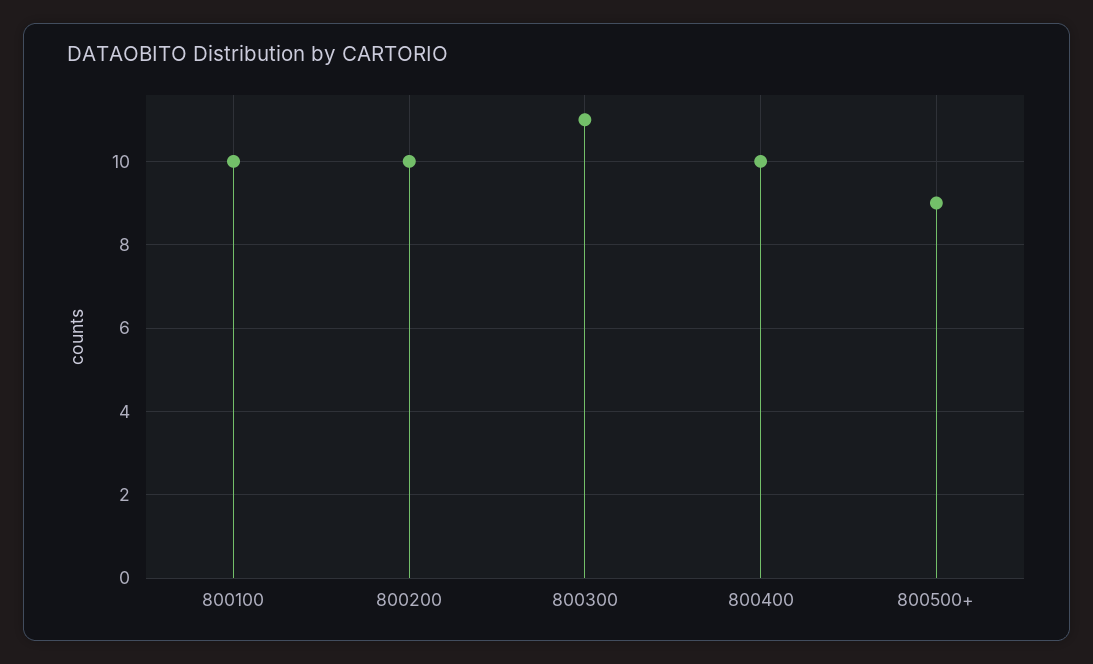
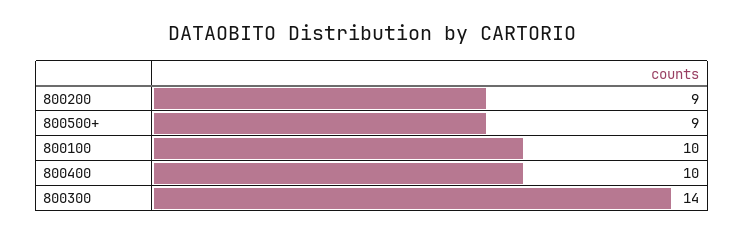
  {
    "800100": 10,
-   "800200": 10,
+   "800200": 9,
-   "800300": 11,
+   "800300": 14,
    "800400": 10,
    "800500+": 9
  }

